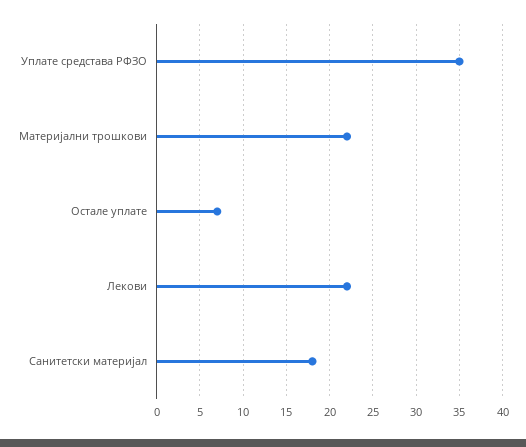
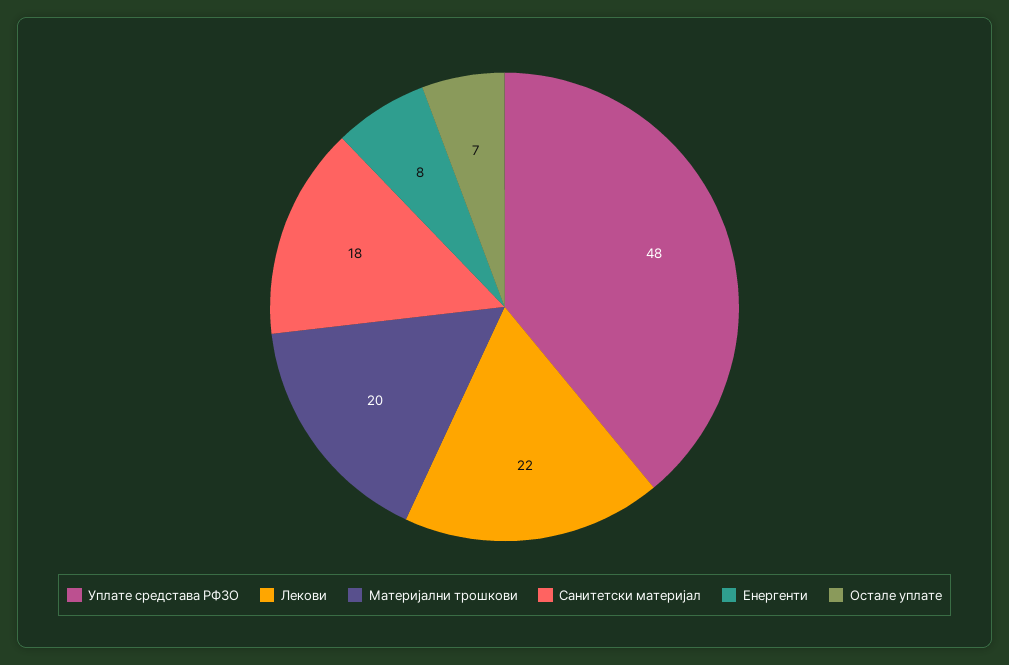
  {
-   "Уплате средстава РФЗО": 35,
+   "Уплате средстава РФЗО": 48,
-   "Материјални трошкови": 22,
+   "Материјални трошкови": 20,
    "Остале уплате": 7,
    "Лекови": 22,
-   "Санитетски материјал": 18
+   "Санитетски материјал": 18,
+   "Енергенти": 8
  }

